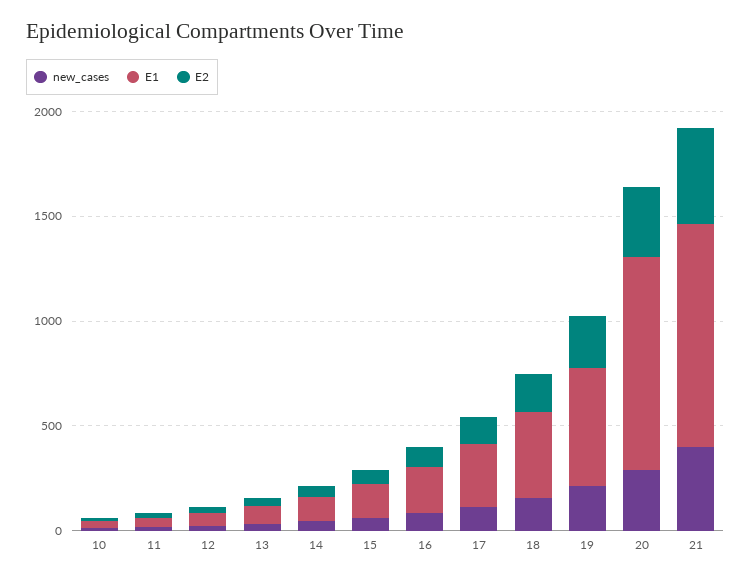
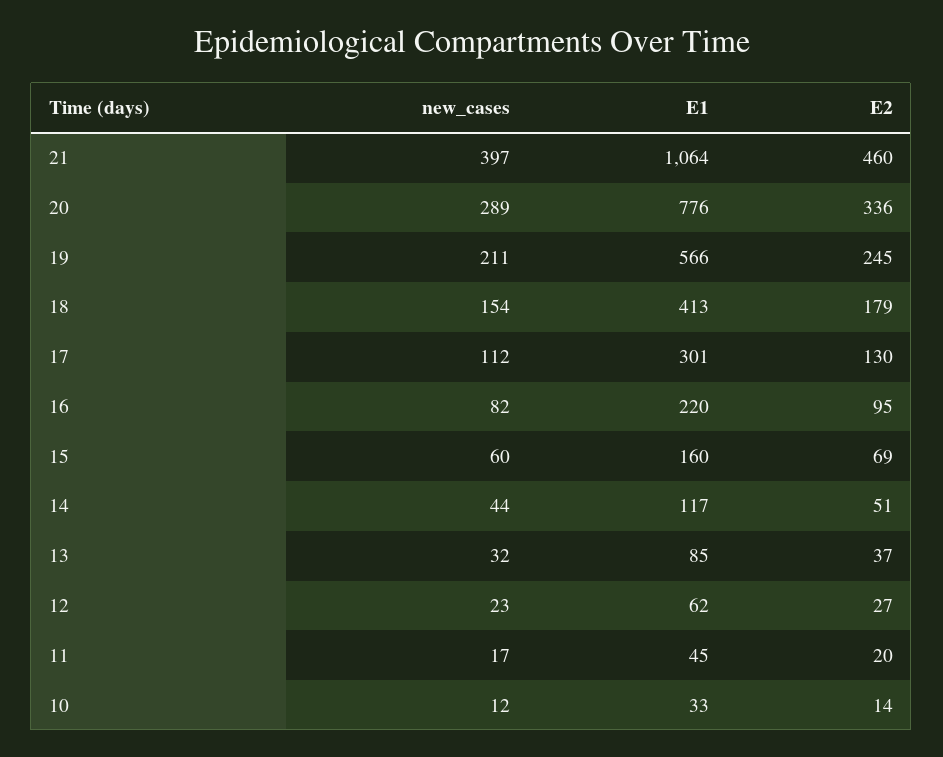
  {
    "new_cases": {
      "10": 12,
      "11": 17,
      "12": 23,
      "13": 32,
      "14": 44,
      "15": 60,
      "16": 82,
      "17": 112,
      "18": 154,
      "19": 211,
      "20": 289,
      "21": 397
    },
    "E1": {
      "10": 33,
      "11": 45,
      "12": 62,
      "13": 85,
      "14": 117,
      "15": 160,
      "16": 220,
      "17": 301,
      "18": 413,
      "19": 566,
-     "20": 1000,
+     "20": 776,
      "21": 1064
    },
    "E2": {
      "10": 14,
      "11": 20,
      "12": 27,
      "13": 37,
      "14": 51,
      "15": 69,
      "16": 95,
      "17": 130,
      "18": 179,
      "19": 245,
      "20": 336,
      "21": 460
    }
  }

